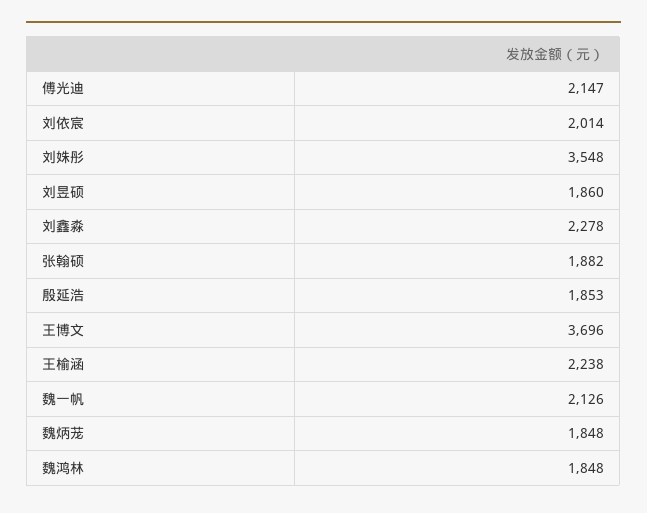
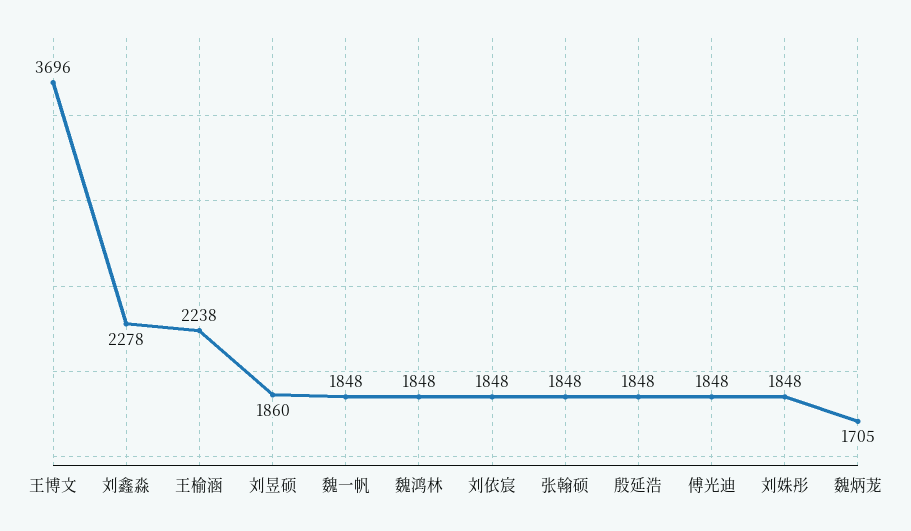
  {
-   "傅光迪": 2147,
+   "傅光迪": 1848,
-   "刘依宸": 2014,
+   "刘依宸": 1848,
-   "刘姝彤": 3548,
+   "刘姝彤": 1848,
    "刘昱硕": 1860,
    "刘鑫淼": 2278,
-   "张翰硕": 1882,
+   "张翰硕": 1848,
-   "殷延浩": 1853,
+   "殷延浩": 1848,
    "王博文": 3696,
    "王榆涵": 2238,
-   "魏一帆": 2126,
+   "魏一帆": 1848,
-   "魏炳茏": 1848,
+   "魏炳茏": 1705,
    "魏鸿林": 1848
  }

